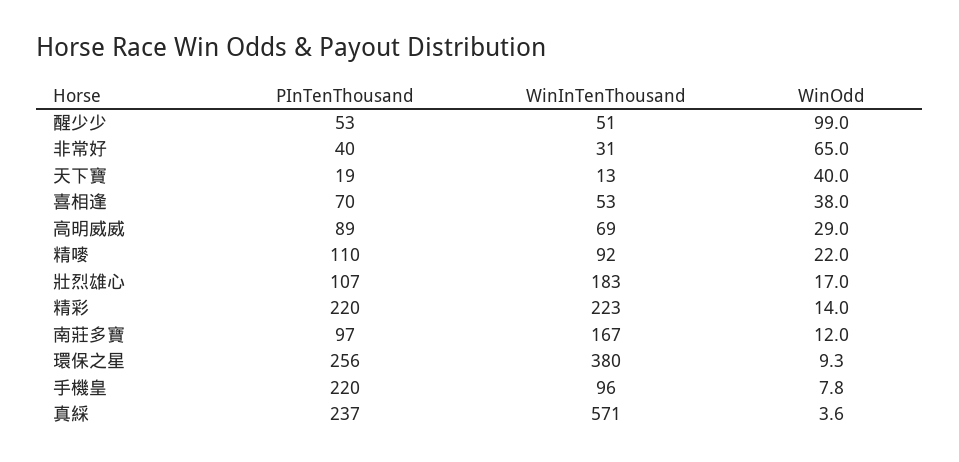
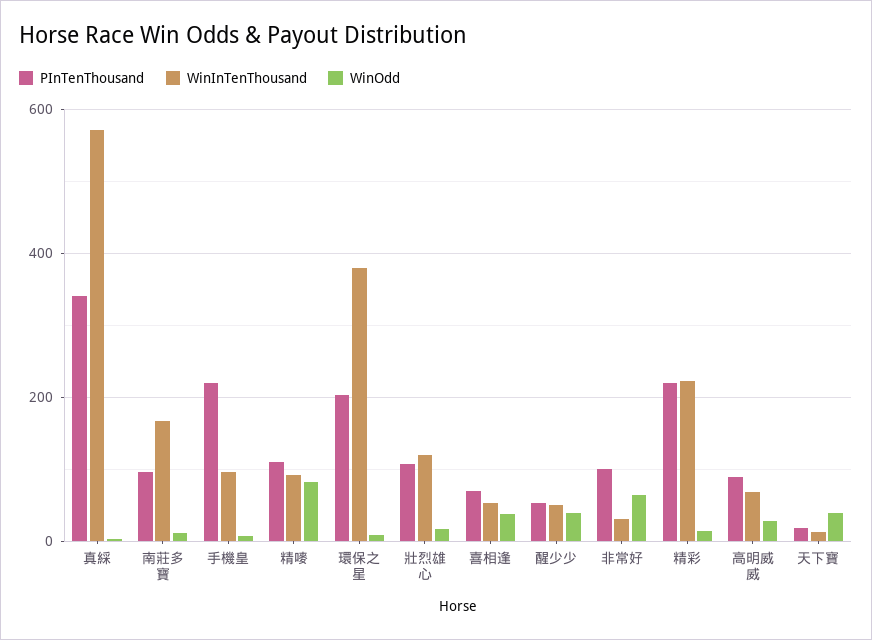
  {
    "PInTenThousand": {
      "醒少少": 53,
-     "非常好": 40,
+     "非常好": 100,
      "天下寶": 19,
      "喜相逢": 70,
      "高明威威": 89,
      "精嘜": 110,
      "壯烈雄心": 107,
      "精彩": 220,
      "南莊多寶": 97,
-     "環保之星": 256,
+     "環保之星": 200,
      "手機皇": 220,
-     "真綵": 237
+     "真綵": 340
    },
    "WinInTenThousand": {
      "醒少少": 51,
      "非常好": 31,
      "天下寶": 13,
      "喜相逢": 53,
      "高明威威": 69,
      "精嘜": 92,
-     "壯烈雄心": 183,
+     "壯烈雄心": 120,
      "精彩": 223,
      "南莊多寶": 167,
      "環保之星": 380,
      "手機皇": 96,
      "真綵": 571
    },
    "WinOdd": {
-     "醒少少": 99,
+     "醒少少": 40,
      "非常好": 65,
      "天下寶": 40,
      "喜相逢": 38,
      "高明威威": 29,
-     "精嘜": 22,
+     "精嘜": 80,
      "壯烈雄心": 17,
      "精彩": 14,
      "南莊多寶": 12,
      "環保之星": 9.3,
      "手機皇": 7.8,
      "真綵": 3.6
    }
  }

